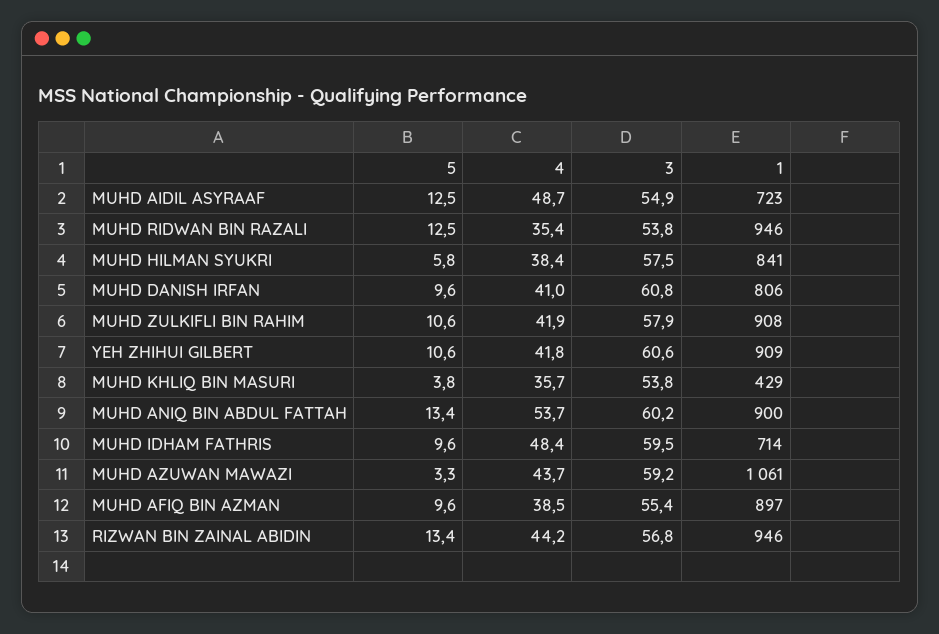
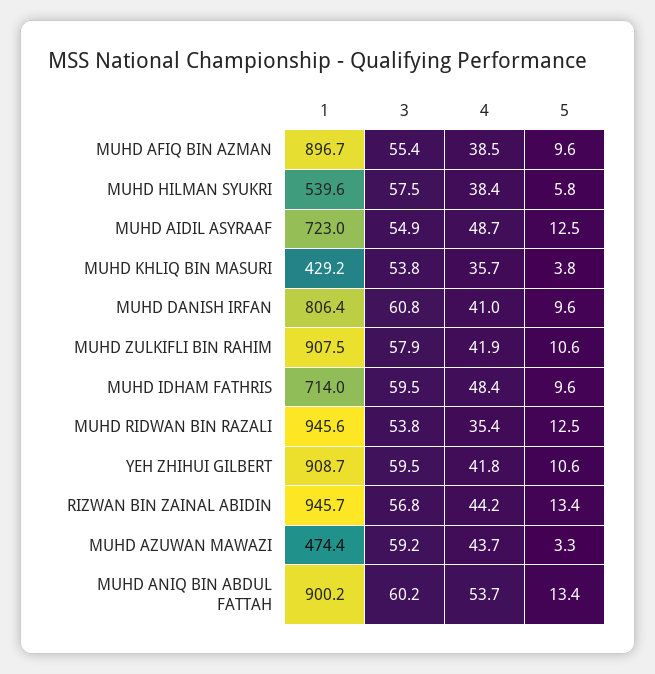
  {
    "5": {
      "MUHD AIDIL ASYRAAF": 12.5,
      "MUHD RIDWAN BIN RAZALI": 12.5,
      "MUHD HILMAN SYUKRI": 5.8,
      "MUHD DANISH IRFAN": 9.6,
      "MUHD ZULKIFLI BIN RAHIM": 10.6,
      "YEH ZHIHUI GILBERT": 10.6,
      "MUHD KHLIQ BIN MASURI": 3.8,
      "MUHD ANIQ BIN ABDUL FATTAH": 13.4,
      "MUHD IDHAM FATHRIS": 9.6,
      "MUHD AZUWAN MAWAZI": 3.3,
      "MUHD AFIQ BIN AZMAN": 9.6,
      "RIZWAN BIN ZAINAL ABIDIN": 13.4
    },
    "4": {
      "MUHD AIDIL ASYRAAF": 48.7,
      "MUHD RIDWAN BIN RAZALI": 35.4,
      "MUHD HILMAN SYUKRI": 38.4,
      "MUHD DANISH IRFAN": 41,
      "MUHD ZULKIFLI BIN RAHIM": 41.9,
      "YEH ZHIHUI GILBERT": 41.8,
      "MUHD KHLIQ BIN MASURI": 35.7,
      "MUHD ANIQ BIN ABDUL FATTAH": 53.7,
      "MUHD IDHAM FATHRIS": 48.4,
      "MUHD AZUWAN MAWAZI": 43.7,
      "MUHD AFIQ BIN AZMAN": 38.5,
      "RIZWAN BIN ZAINAL ABIDIN": 44.2
    },
    "3": {
      "MUHD AIDIL ASYRAAF": 54.9,
      "MUHD RIDWAN BIN RAZALI": 53.8,
      "MUHD HILMAN SYUKRI": 57.5,
      "MUHD DANISH IRFAN": 60.8,
      "MUHD ZULKIFLI BIN RAHIM": 57.9,
-     "YEH ZHIHUI GILBERT": 60.6,
+     "YEH ZHIHUI GILBERT": 59.5,
      "MUHD KHLIQ BIN MASURI": 53.8,
      "MUHD ANIQ BIN ABDUL FATTAH": 60.2,
      "MUHD IDHAM FATHRIS": 59.5,
      "MUHD AZUWAN MAWAZI": 59.2,
      "MUHD AFIQ BIN AZMAN": 55.4,
      "RIZWAN BIN ZAINAL ABIDIN": 56.8
    },
    "1": {
      "MUHD AIDIL ASYRAAF": 723,
      "MUHD RIDWAN BIN RAZALI": 945.6,
-     "MUHD HILMAN SYUKRI": 841,
+     "MUHD HILMAN SYUKRI": 539.6,
      "MUHD DANISH IRFAN": 806.4,
      "MUHD ZULKIFLI BIN RAHIM": 907.5,
      "YEH ZHIHUI GILBERT": 908.7,
      "MUHD KHLIQ BIN MASURI": 429.2,
      "MUHD ANIQ BIN ABDUL FATTAH": 900.2,
      "MUHD IDHAM FATHRIS": 714,
-     "MUHD AZUWAN MAWAZI": 1061,
+     "MUHD AZUWAN MAWAZI": 474.4,
      "MUHD AFIQ BIN AZMAN": 896.7,
      "RIZWAN BIN ZAINAL ABIDIN": 945.7
    }
  }

